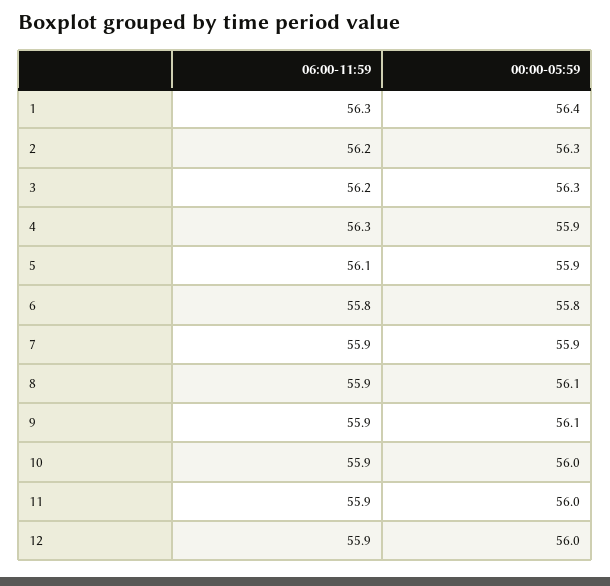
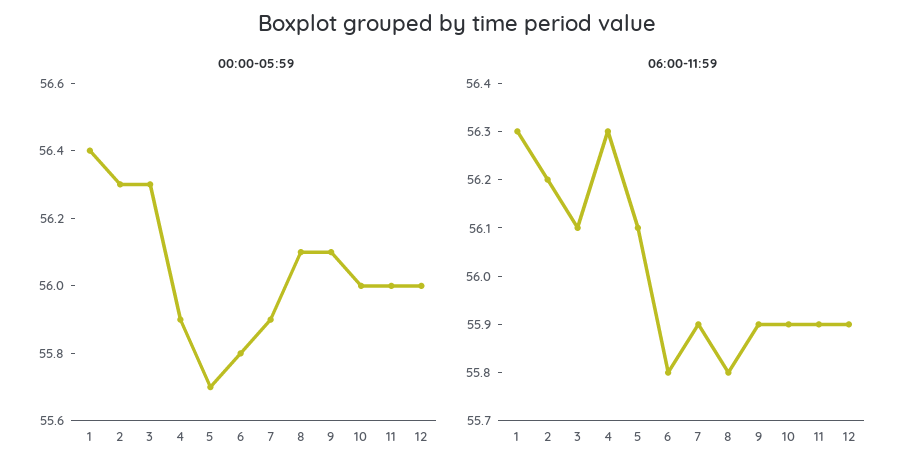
  {
    "06:00-11:59": {
      "1": 56.3,
      "2": 56.2,
-     "3": 56.2,
+     "3": 56.1,
      "4": 56.3,
      "5": 56.1,
      "6": 55.8,
      "7": 55.9,
-     "8": 55.9,
+     "8": 55.8,
      "9": 55.9,
      "10": 55.9,
      "11": 55.9,
      "12": 55.9
    },
    "00:00-05:59": {
      "1": 56.4,
      "2": 56.3,
      "3": 56.3,
      "4": 55.9,
-     "5": 55.9,
+     "5": 55.7,
      "6": 55.8,
      "7": 55.9,
      "8": 56.1,
      "9": 56.1,
      "10": 56,
      "11": 56,
      "12": 56
    }
  }

